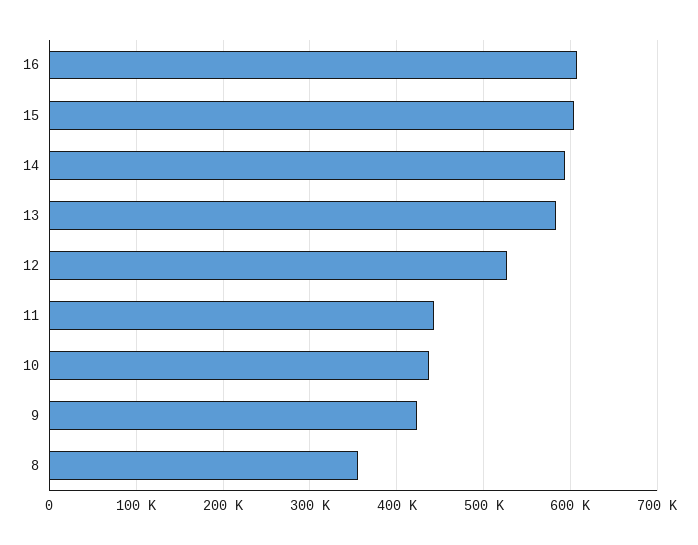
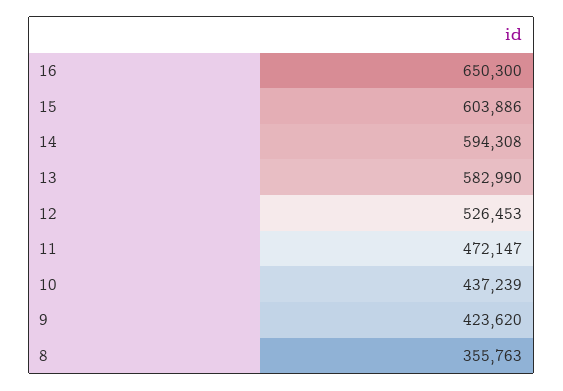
  {
-   "16": 610000,
+   "16": 650300,
    "15": 603886,
    "14": 594308,
    "13": 582990,
    "12": 526453,
-   "11": 440000,
+   "11": 472147,
    "10": 437239,
    "9": 423620,
    "8": 355763
  }

